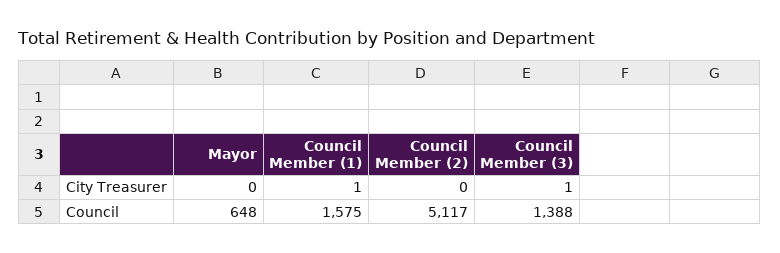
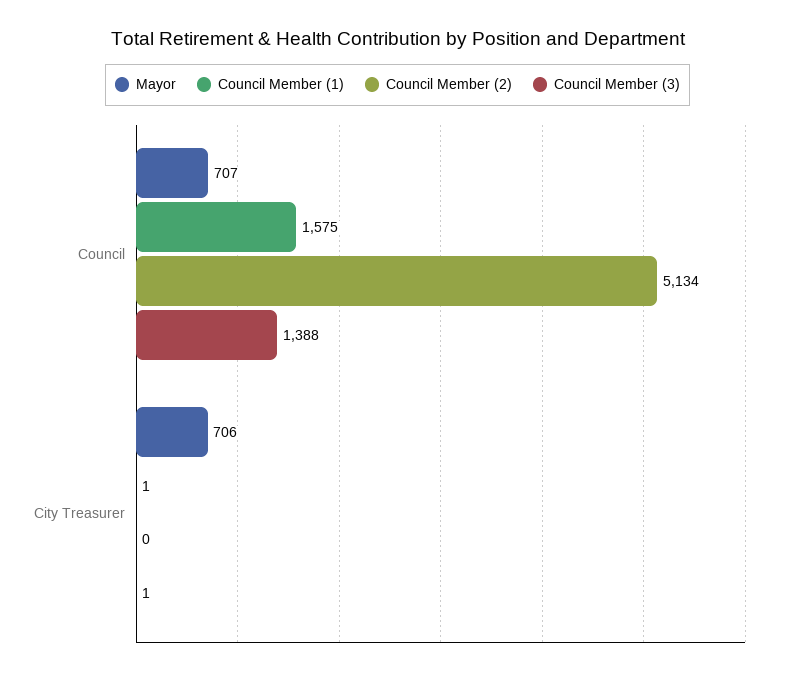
  {
    "Mayor": {
-     "City Treasurer": 0,
+     "City Treasurer": 706,
-     "Council": 648
+     "Council": 707
    },
    "Council Member (1)": {
      "City Treasurer": 1,
      "Council": 1575
    },
    "Council Member (2)": {
      "City Treasurer": 0,
-     "Council": 5117
+     "Council": 5134
    },
    "Council Member (3)": {
      "City Treasurer": 1,
      "Council": 1388
    }
  }

